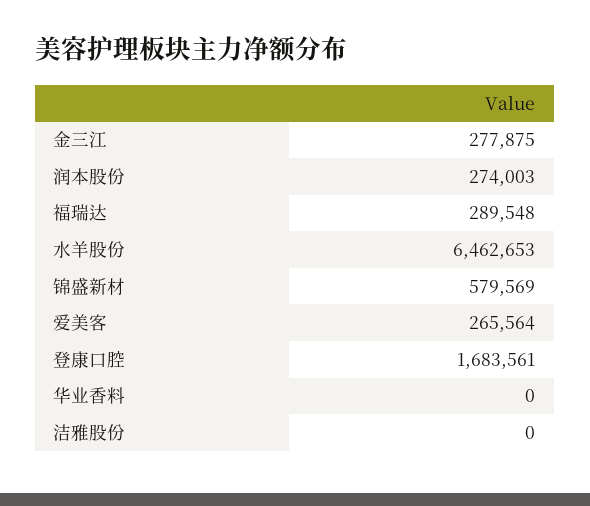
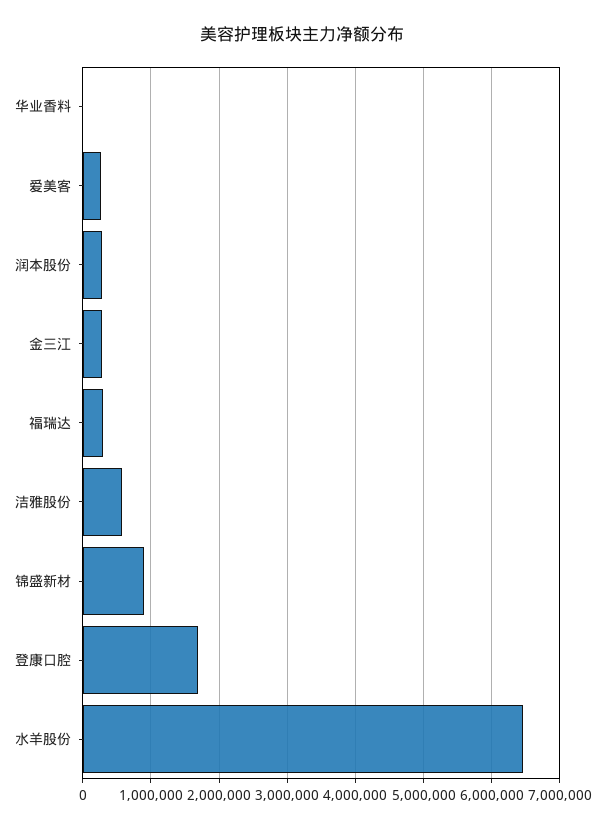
  {
    "金三江": 277875,
    "润本股份": 274003,
    "福瑞达": 289548,
    "水羊股份": 6462653,
-   "锦盛新材": 579569,
+   "锦盛新材": 900000,
    "爱美客": 265564,
    "登康口腔": 1683561,
    "华业香料": 0,
-   "洁雅股份": 0
+   "洁雅股份": 600000
  }

